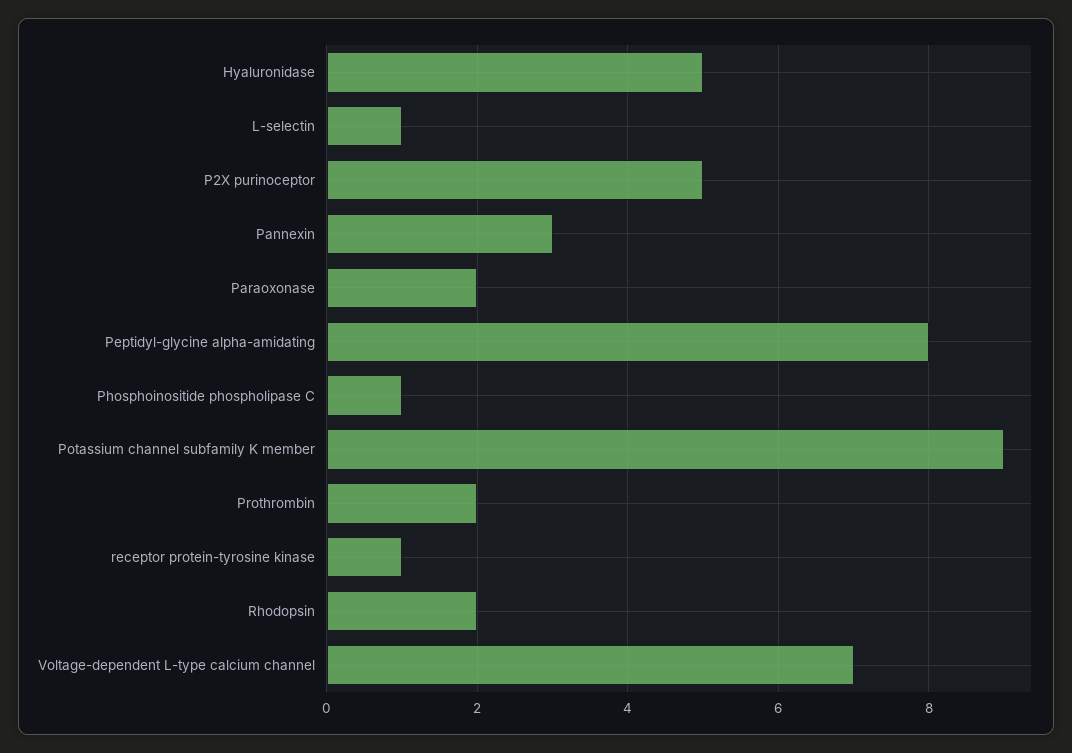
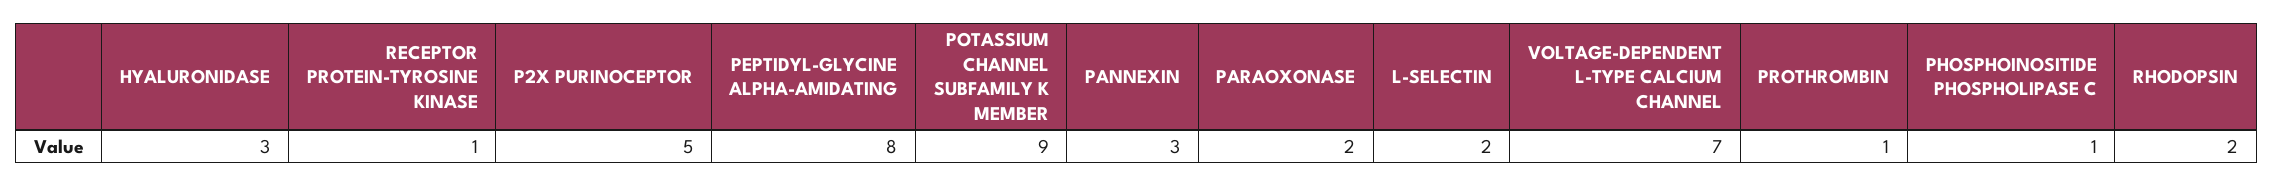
  {
-   "Hyaluronidase": 5,
+   "Hyaluronidase": 3,
-   "L-selectin": 1,
+   "L-selectin": 2,
    "P2X purinoceptor": 5,
    "Pannexin": 3,
    "Paraoxonase": 2,
    "Peptidyl-glycine alpha-amidating": 8,
    "Phosphoinositide phospholipase C": 1,
    "Potassium channel subfamily K member": 9,
-   "Prothrombin": 2,
+   "Prothrombin": 1,
    "receptor protein-tyrosine kinase": 1,
    "Rhodopsin": 2,
    "Voltage-dependent L-type calcium channel": 7
  }

